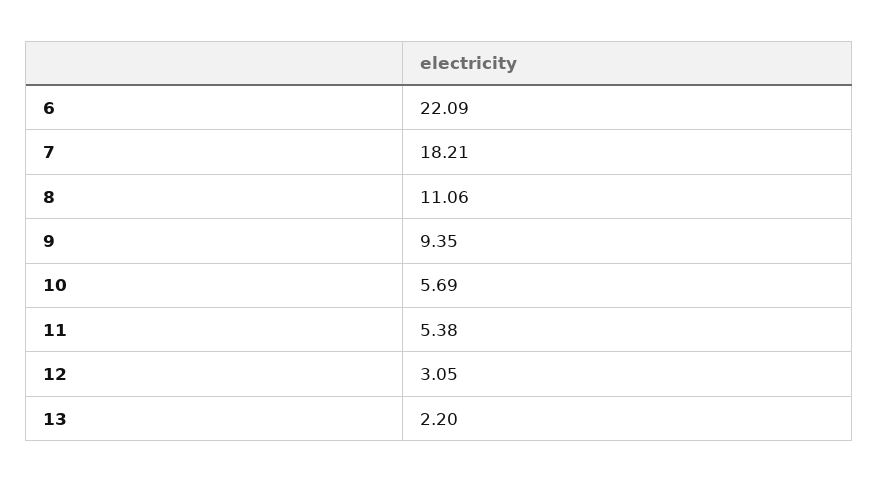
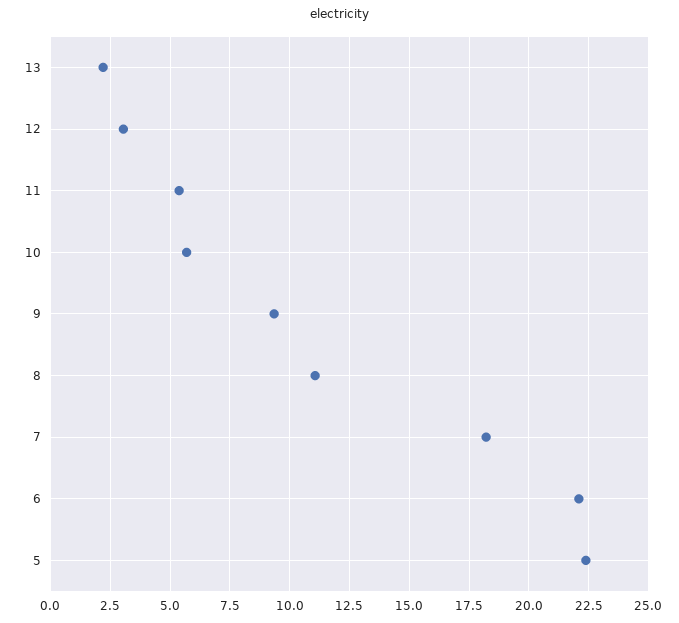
  {
    "6": 22.09,
    "7": 18.21,
    "8": 11.06,
    "9": 9.35,
    "10": 5.69,
    "11": 5.38,
    "12": 3.05,
-   "13": 2.2
+   "13": 2.2,
+   "5": 22.5
  }

